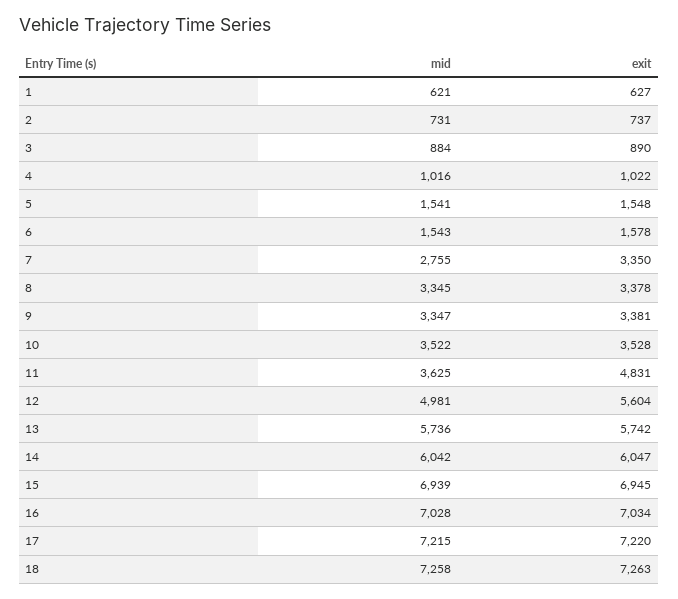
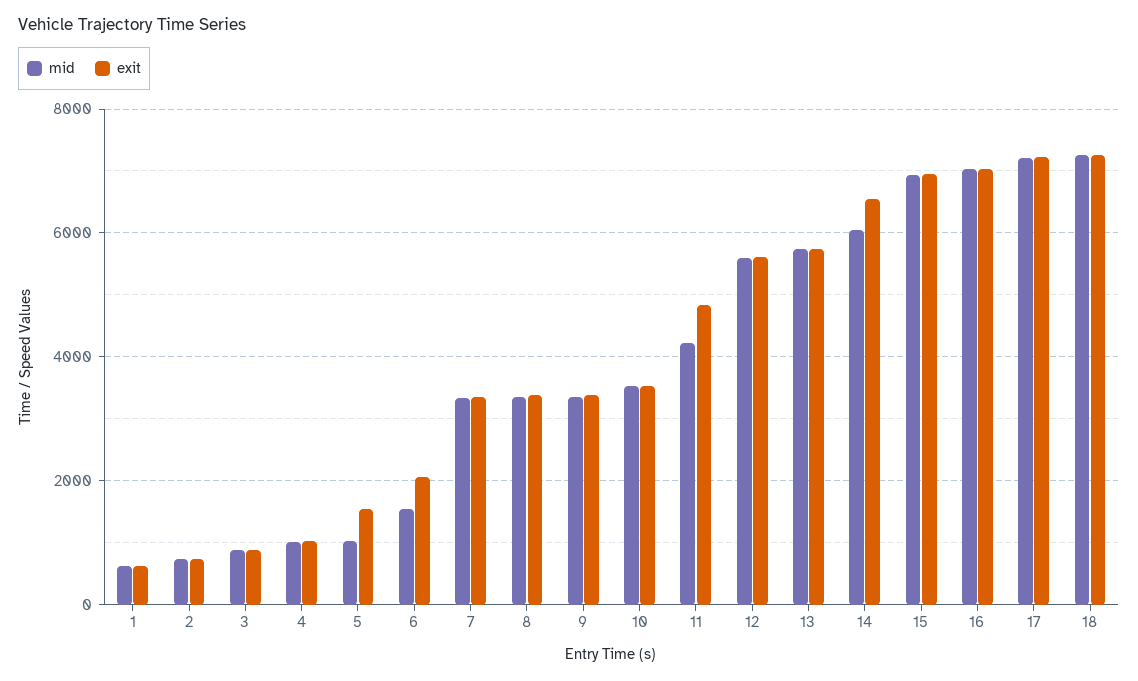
  {
    "mid": {
      "1": 621,
      "2": 731,
      "3": 884,
      "4": 1016,
-     "5": 1541,
+     "5": 1000,
      "6": 1543,
-     "7": 2755,
+     "7": 3400,
      "8": 3345,
      "9": 3347,
      "10": 3522,
-     "11": 3625,
+     "11": 4200,
-     "12": 4981,
+     "12": 5600,
      "13": 5736,
      "14": 6042,
      "15": 6939,
      "16": 7028,
      "17": 7215,
      "18": 7258
    },
    "exit": {
      "1": 627,
      "2": 737,
      "3": 890,
      "4": 1022,
      "5": 1548,
-     "6": 1578,
+     "6": 2000,
      "7": 3350,
      "8": 3378,
      "9": 3381,
      "10": 3528,
      "11": 4831,
      "12": 5604,
      "13": 5742,
-     "14": 6047,
+     "14": 6600,
      "15": 6945,
      "16": 7034,
      "17": 7220,
      "18": 7263
    }
  }

